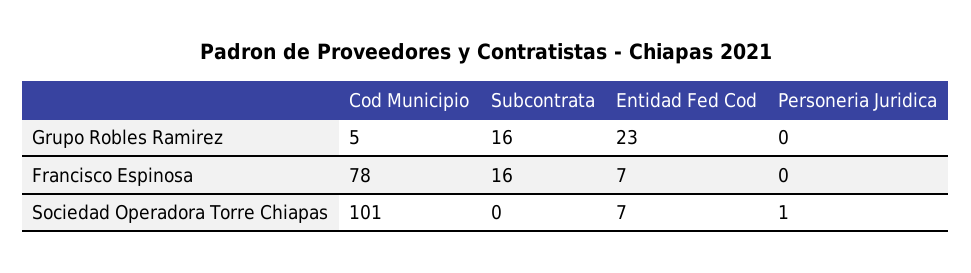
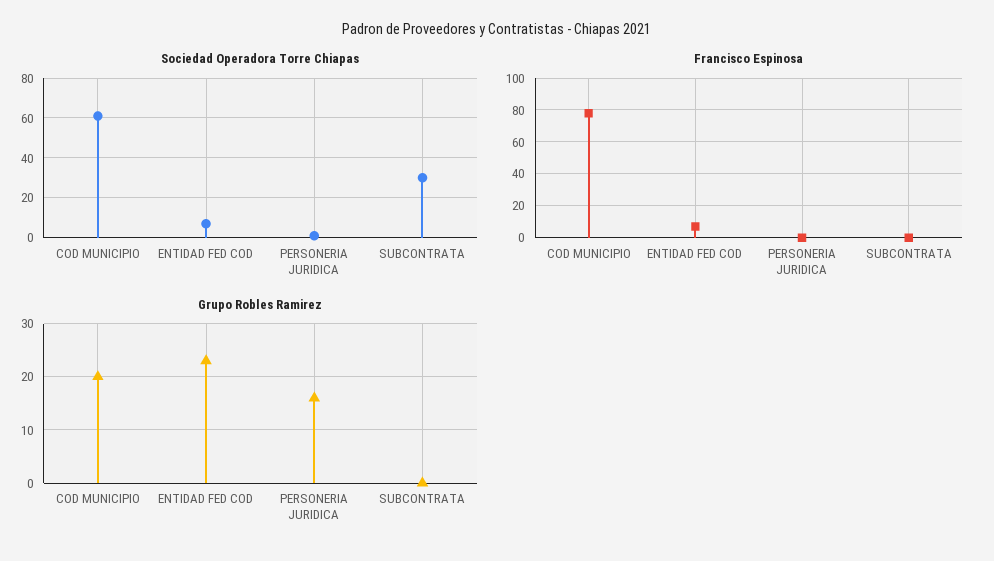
  {
    "Grupo Robles Ramirez": {
-     "Cod Municipio": 5,
+     "Cod Municipio": 20,
-     "Subcontrata": 16,
+     "Subcontrata": 0,
      "Entidad Fed Cod": 23,
-     "Personeria Juridica": 0
+     "Personeria Juridica": 15
    },
    "Francisco Espinosa": {
      "Cod Municipio": 78,
-     "Subcontrata": 16,
+     "Subcontrata": 0,
      "Entidad Fed Cod": 7,
      "Personeria Juridica": 0
    },
    "Sociedad Operadora Torre Chiapas": {
-     "Cod Municipio": 101,
+     "Cod Municipio": 60,
-     "Subcontrata": 0,
+     "Subcontrata": 30,
      "Entidad Fed Cod": 7,
      "Personeria Juridica": 1
    }
  }

